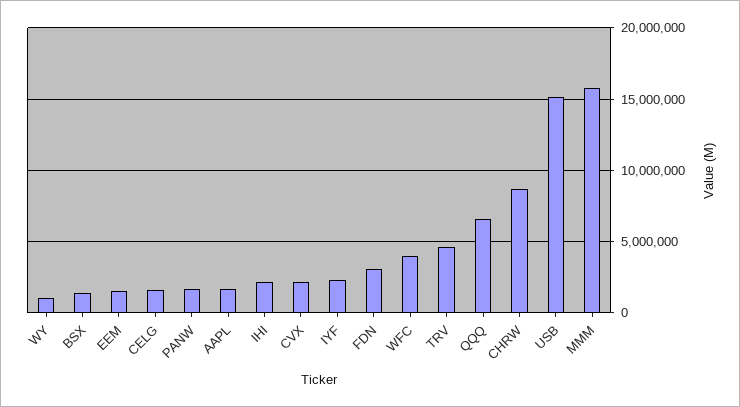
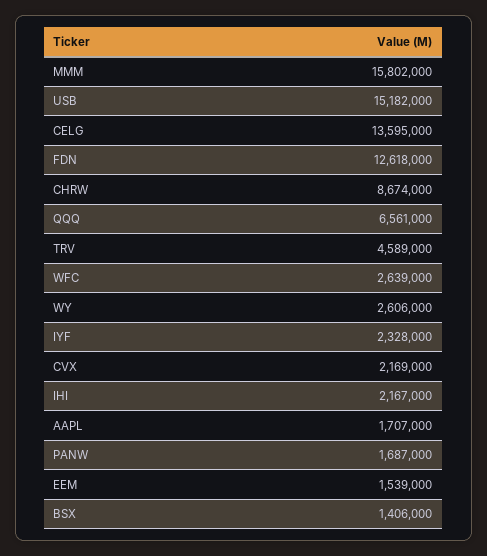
  {
-   "WY": 1000000,
+   "WY": 2606000,
    "BSX": 1406000,
    "EEM": 1539000,
-   "CELG": 1500000,
+   "CELG": 13595000,
    "PANW": 1687000,
    "AAPL": 1707000,
    "IHI": 2167000,
    "CVX": 2169000,
    "IYF": 2328000,
-   "FDN": 3000000,
+   "FDN": 12618000,
-   "WFC": 4000000,
+   "WFC": 2639000,
    "TRV": 4589000,
    "QQQ": 6561000,
    "CHRW": 8674000,
    "USB": 15182000,
    "MMM": 15802000
  }

